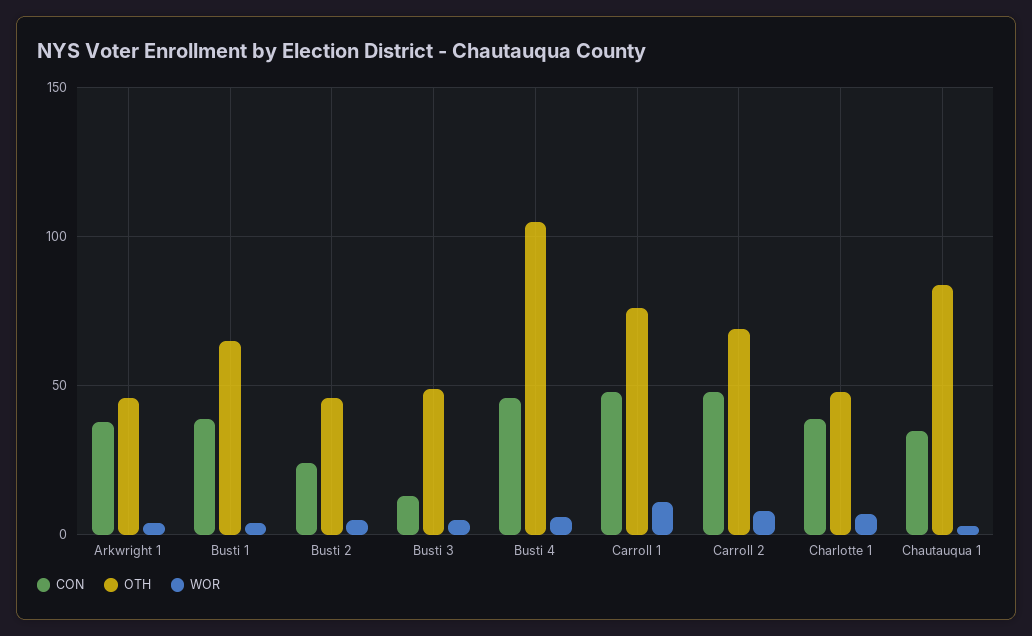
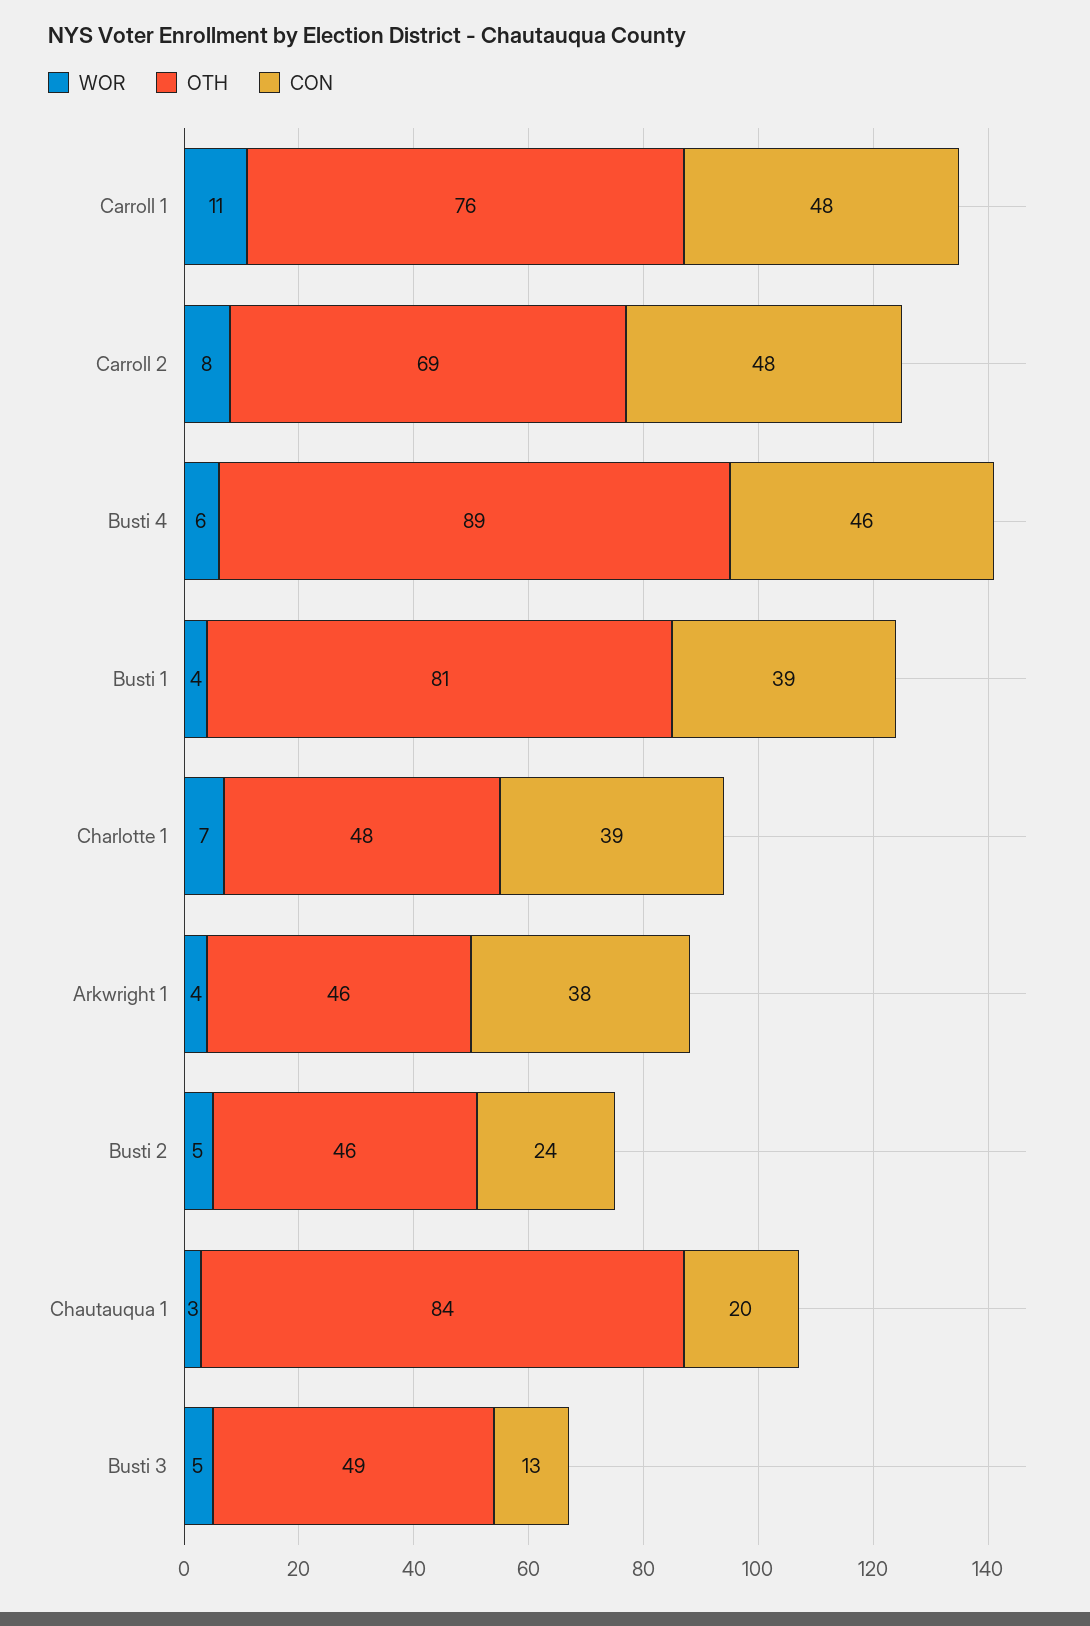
  {
    "CON": {
      "Arkwright 1": 38,
      "Busti 1": 39,
      "Busti 2": 24,
      "Busti 3": 13,
      "Busti 4": 46,
      "Carroll 1": 48,
      "Carroll 2": 48,
      "Charlotte 1": 39,
-     "Chautauqua 1": 35
+     "Chautauqua 1": 20
    },
    "OTH": {
      "Arkwright 1": 46,
-     "Busti 1": 65,
+     "Busti 1": 81,
      "Busti 2": 46,
      "Busti 3": 49,
-     "Busti 4": 105,
+     "Busti 4": 89,
      "Carroll 1": 76,
      "Carroll 2": 69,
      "Charlotte 1": 48,
      "Chautauqua 1": 84
    },
    "WOR": {
      "Arkwright 1": 4,
      "Busti 1": 4,
      "Busti 2": 5,
      "Busti 3": 5,
      "Busti 4": 6,
      "Carroll 1": 11,
      "Carroll 2": 8,
      "Charlotte 1": 7,
      "Chautauqua 1": 3
    }
  }

